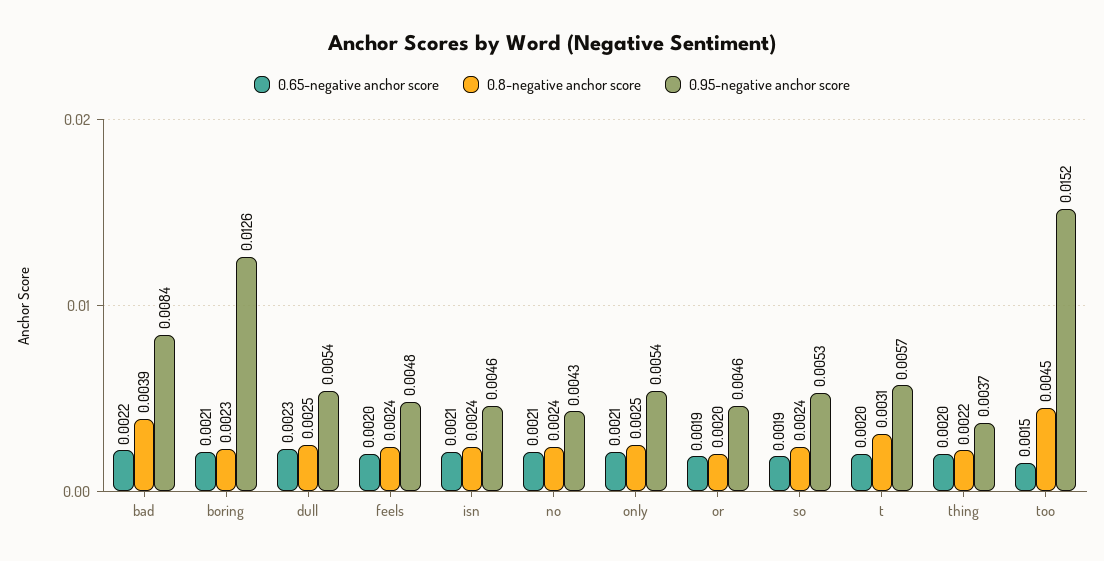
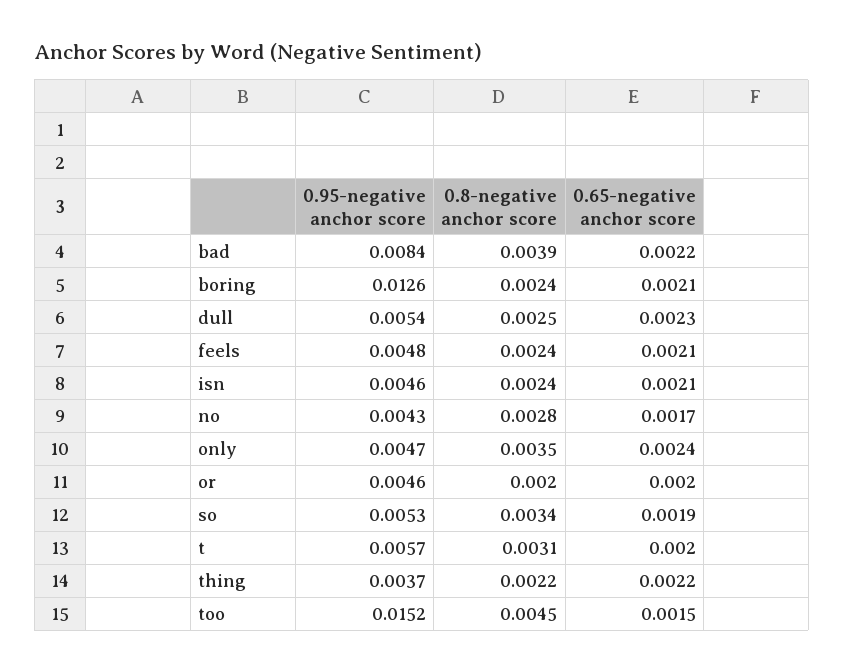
  {
    "0.65-negative anchor score": {
      "bad": 0.0022,
      "boring": 0.0021,
      "dull": 0.0023,
-     "feels": 0.002,
+     "feels": 0.0021,
      "isn": 0.0021,
-     "no": 0.0021,
+     "no": 0.0017,
-     "only": 0.0021,
+     "only": 0.0024,
-     "or": 0.0019,
+     "or": 0.002,
      "so": 0.0019,
      "t": 0.002,
-     "thing": 0.002,
+     "thing": 0.0022,
      "too": 0.0015
    },
    "0.8-negative anchor score": {
      "bad": 0.0039,
-     "boring": 0.0023,
+     "boring": 0.0024,
      "dull": 0.0025,
      "feels": 0.0024,
      "isn": 0.0024,
-     "no": 0.0024,
+     "no": 0.0028,
-     "only": 0.0025,
+     "only": 0.0035,
      "or": 0.002,
-     "so": 0.0024,
+     "so": 0.0034,
      "t": 0.0031,
      "thing": 0.0022,
      "too": 0.0045
    },
    "0.95-negative anchor score": {
      "bad": 0.0084,
      "boring": 0.0126,
      "dull": 0.0054,
      "feels": 0.0048,
      "isn": 0.0046,
      "no": 0.0043,
-     "only": 0.0054,
+     "only": 0.0047,
      "or": 0.0046,
      "so": 0.0053,
      "t": 0.0057,
      "thing": 0.0037,
      "too": 0.0152
    }
  }

